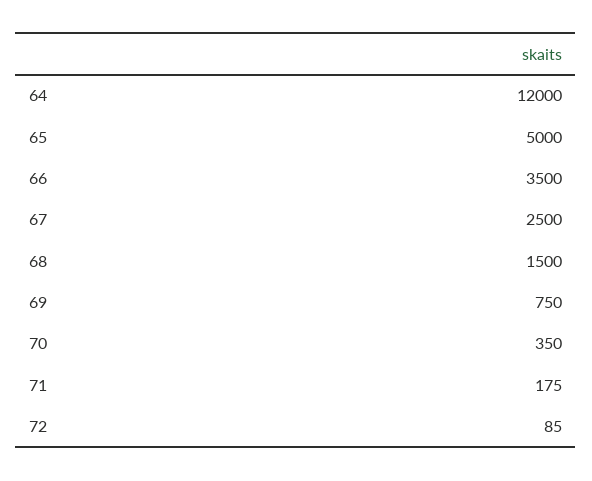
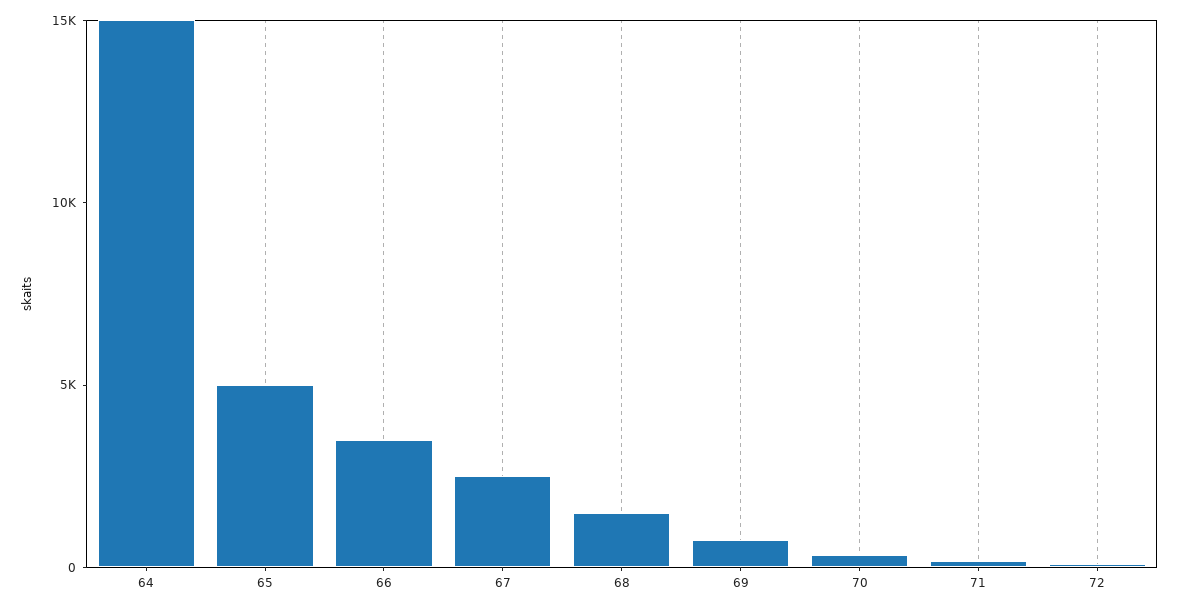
  {
-   "64": 12000,
+   "64": 15000,
    "65": 5000,
    "66": 3500,
    "67": 2500,
    "68": 1500,
    "69": 750,
    "70": 350,
    "71": 175,
    "72": 85
  }

